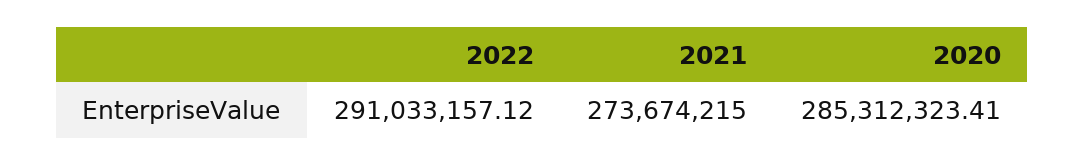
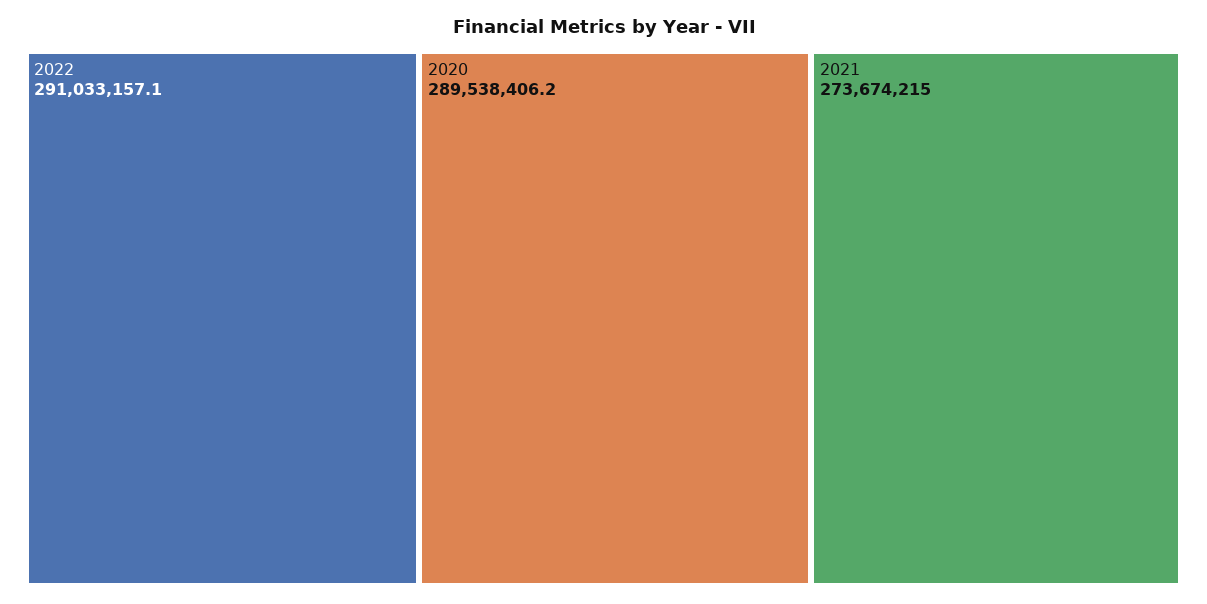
  {
    "2022": 291033157.12,
    "2021": 273674215,
-   "2020": 285312323.41
+   "2020": 289538406.2
  }

